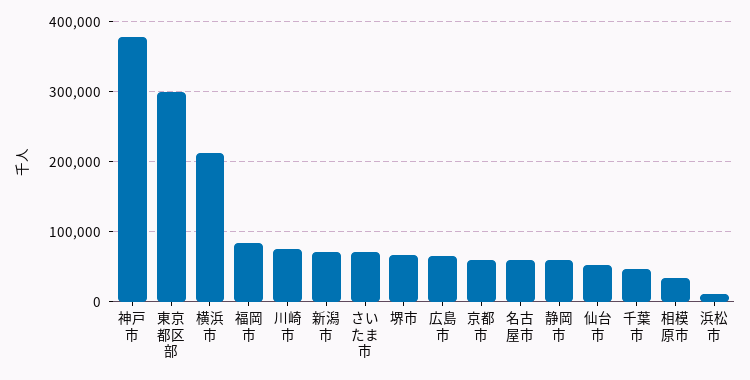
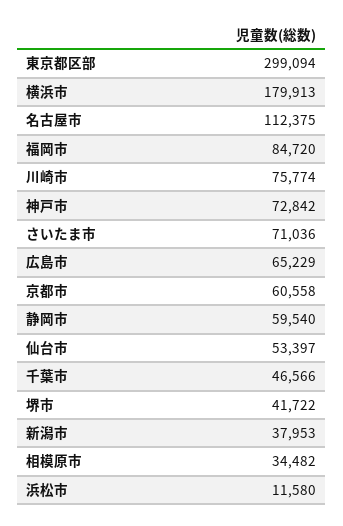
  {
-   "神戸市": 380000,
+   "神戸市": 72842,
    "東京都区部": 299094,
-   "横浜市": 210000,
+   "横浜市": 179913,
    "福岡市": 84720,
    "川崎市": 75774,
-   "新潟市": 70000,
+   "新潟市": 37953,
    "さいたま市": 71036,
-   "堺市": 70000,
+   "堺市": 41722,
    "広島市": 65229,
    "京都市": 60558,
-   "名古屋市": 60000,
+   "名古屋市": 112375,
    "静岡市": 59540,
    "仙台市": 53397,
    "千葉市": 46566,
    "相模原市": 34482,
    "浜松市": 11580
  }

